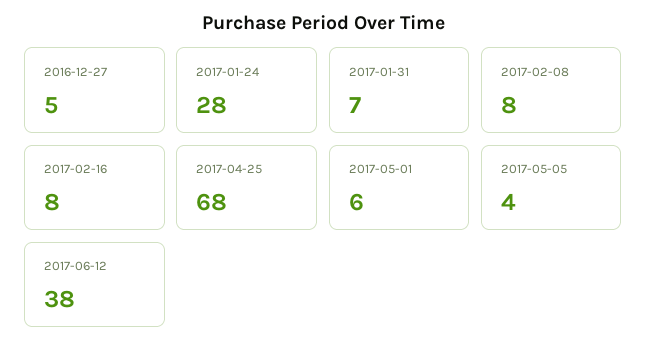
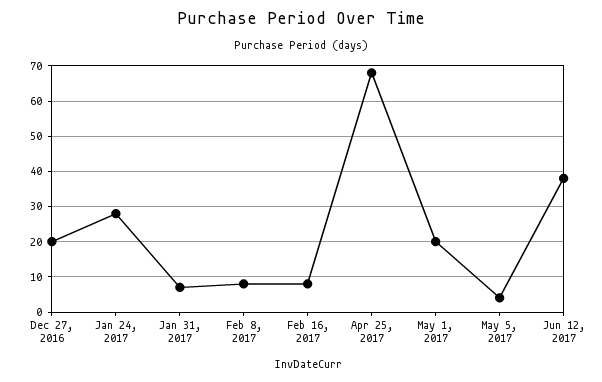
  {
-   "2016-12-27": 5,
+   "2016-12-27": 20,
    "2017-01-24": 28,
    "2017-01-31": 7,
    "2017-02-08": 8,
    "2017-02-16": 8,
    "2017-04-25": 68,
-   "2017-05-01": 6,
+   "2017-05-01": 20,
    "2017-05-05": 4,
    "2017-06-12": 38
  }

